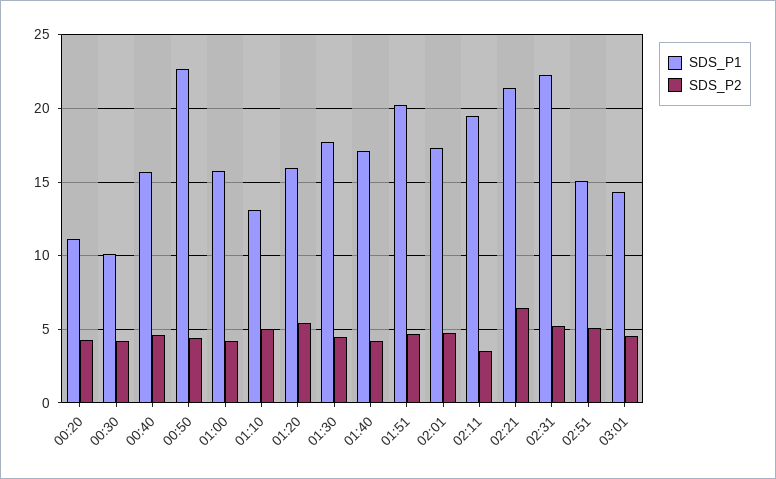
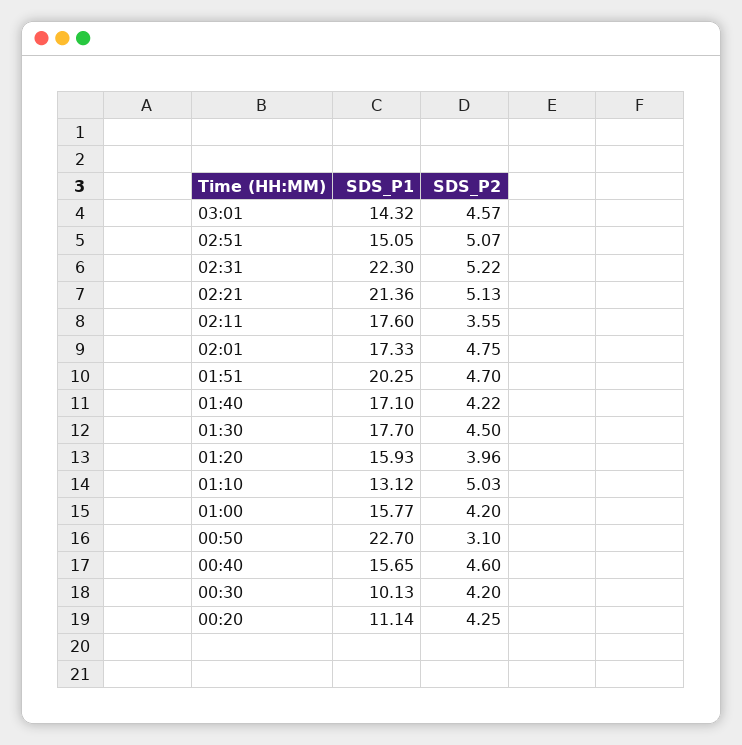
  {
    "SDS_P1": {
      "00:20": 11.14,
      "00:30": 10.13,
      "00:40": 15.65,
      "00:50": 22.7,
      "01:00": 15.77,
      "01:10": 13.12,
      "01:20": 15.93,
      "01:30": 17.7,
      "01:40": 17.1,
      "01:51": 20.25,
      "02:01": 17.33,
-     "02:11": 19.5,
+     "02:11": 17.6,
      "02:21": 21.36,
      "02:31": 22.3,
      "02:51": 15.05,
      "03:01": 14.32
    },
    "SDS_P2": {
      "00:20": 4.25,
      "00:30": 4.2,
      "00:40": 4.6,
-     "00:50": 4.5,
+     "00:50": 3.1,
      "01:00": 4.2,
      "01:10": 5.03,
-     "01:20": 5.5,
+     "01:20": 3.96,
      "01:30": 4.5,
      "01:40": 4.22,
      "01:51": 4.7,
      "02:01": 4.75,
      "02:11": 3.55,
-     "02:21": 6.5,
+     "02:21": 5.13,
      "02:31": 5.22,
      "02:51": 5.07,
      "03:01": 4.57
    }
  }

